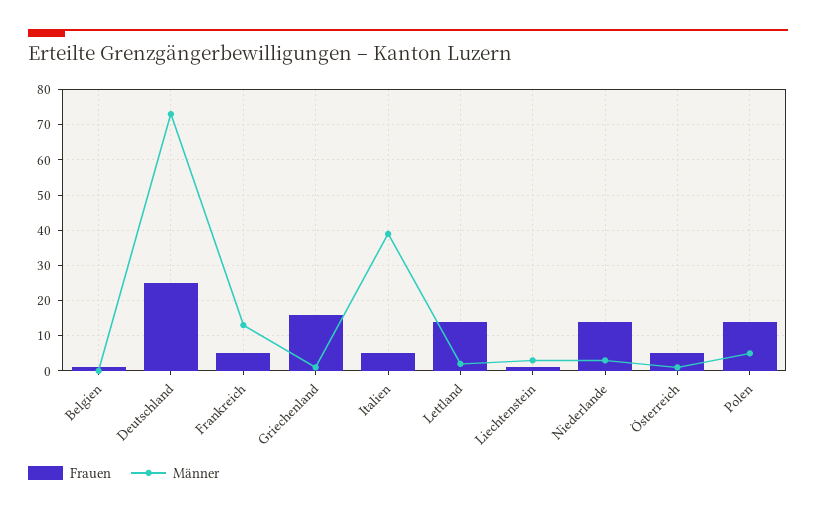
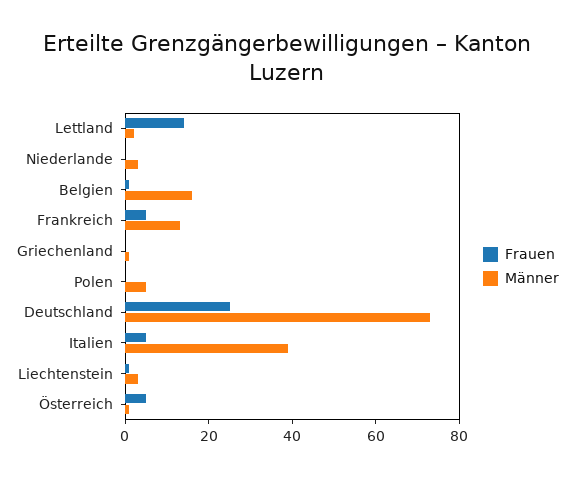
  {
    "Frauen": {
      "Belgien": 0,
      "Deutschland": 25,
      "Frankreich": 5,
-     "Griechenland": 15,
+     "Griechenland": 0,
      "Italien": 5,
      "Lettland": 15,
      "Liechtenstein": 0,
-     "Niederlande": 15,
+     "Niederlande": 0,
      "Österreich": 5,
-     "Polen": 15
+     "Polen": 0
    },
    "Männer": {
-     "Belgien": 0,
+     "Belgien": 15,
      "Deutschland": 75,
      "Frankreich": 15,
      "Griechenland": 0,
      "Italien": 40,
      "Lettland": 0,
      "Liechtenstein": 5,
      "Niederlande": 5,
      "Österreich": 0,
      "Polen": 5
    }
  }

